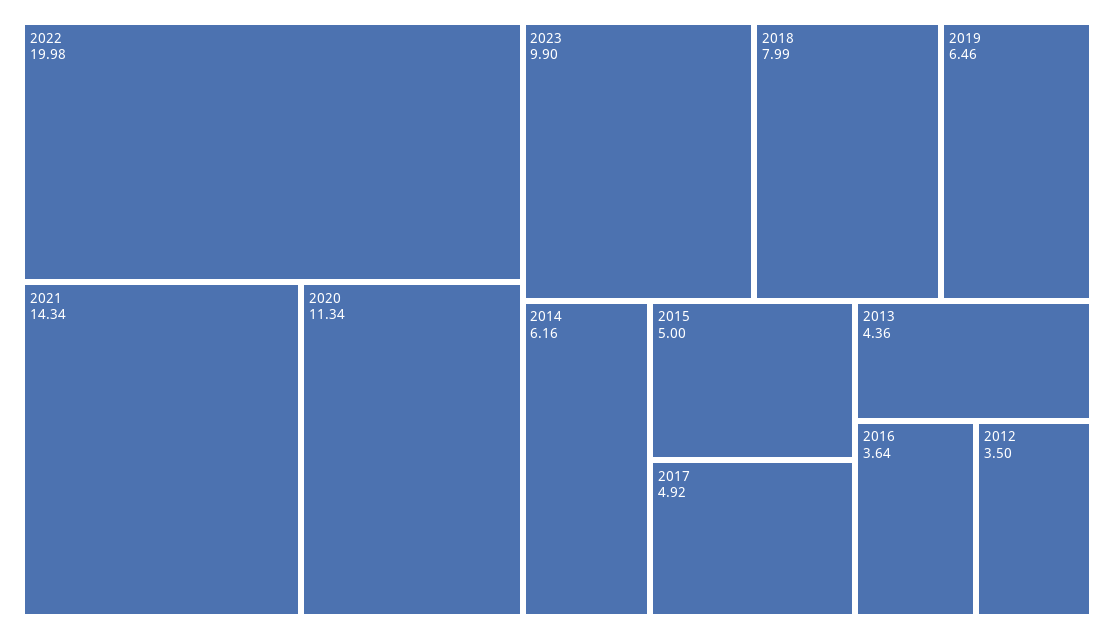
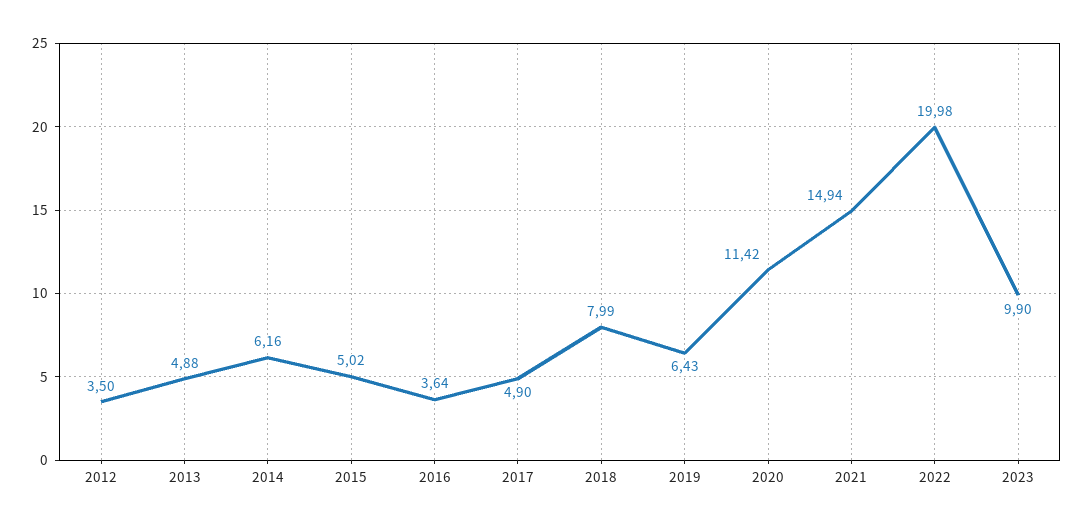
  {
    "2022": 19.98,
-   "2021": 14.34,
+   "2021": 14.94,
-   "2020": 11.34,
+   "2020": 11.42,
    "2023": 9.9,
    "2018": 7.99,
-   "2019": 6.46,
+   "2019": 6.43,
    "2014": 6.16,
-   "2015": 5,
+   "2015": 5.02,
-   "2017": 4.92,
+   "2017": 4.9,
-   "2013": 4.36,
+   "2013": 4.88,
    "2016": 3.64,
    "2012": 3.5
  }

